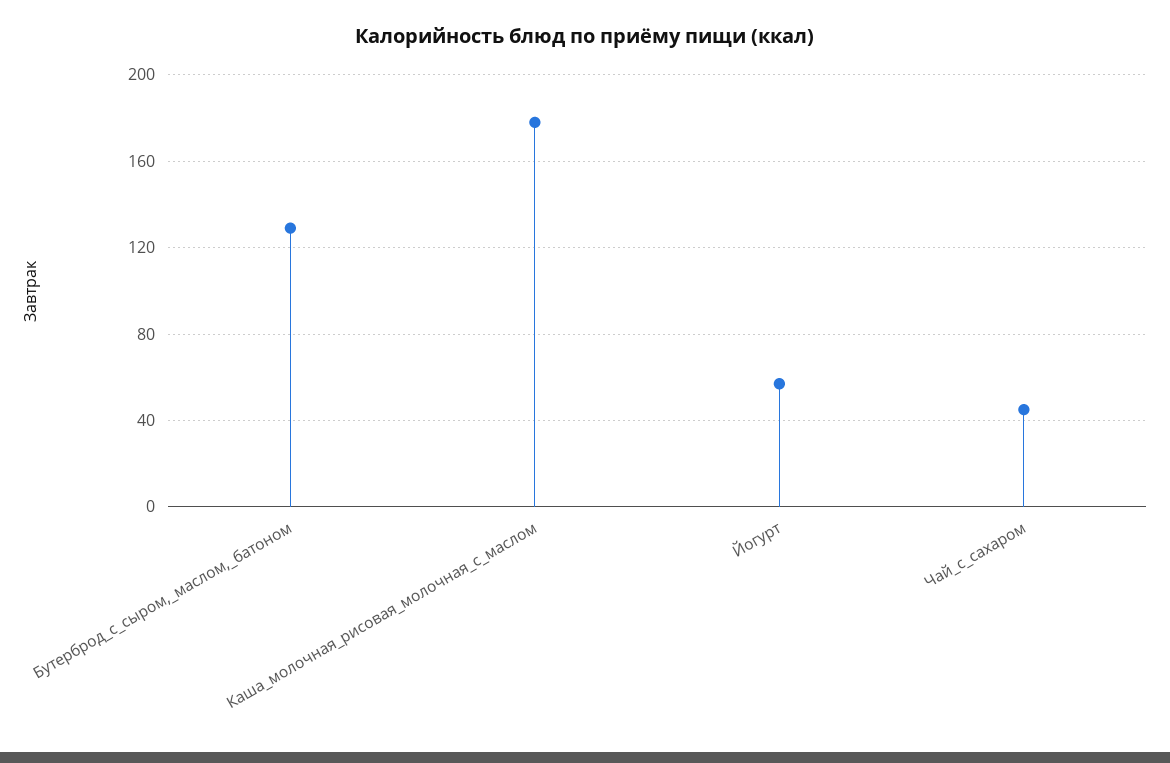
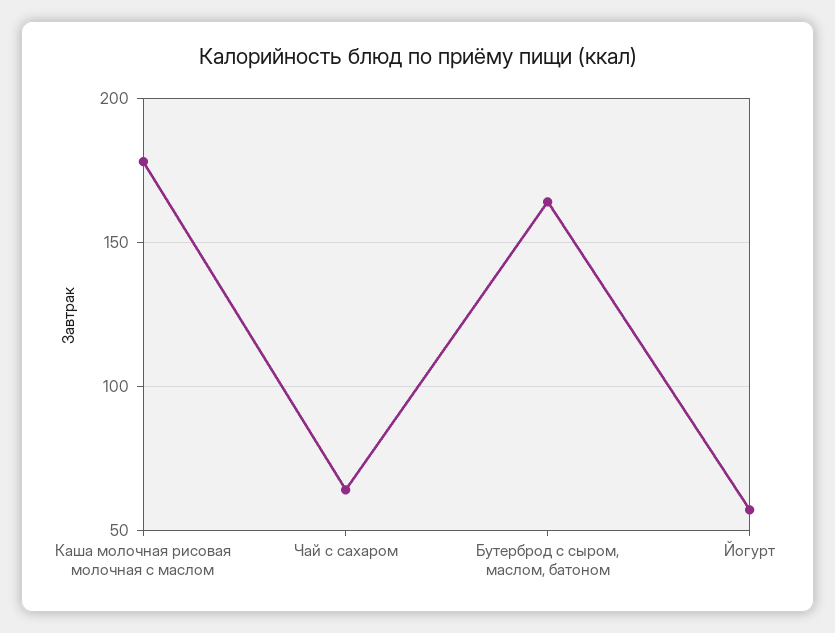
  {
-   "Бутерброд_с_сыром,_маслом,_батоном": 130,
+   "Бутерброд_с_сыром,_маслом,_батоном": 165,
    "Каша_молочная_рисовая_молочная_с_маслом": 180,
    "Йогурт": 55,
-   "Чай_с_сахаром": 45
+   "Чай_с_сахаром": 65
  }

